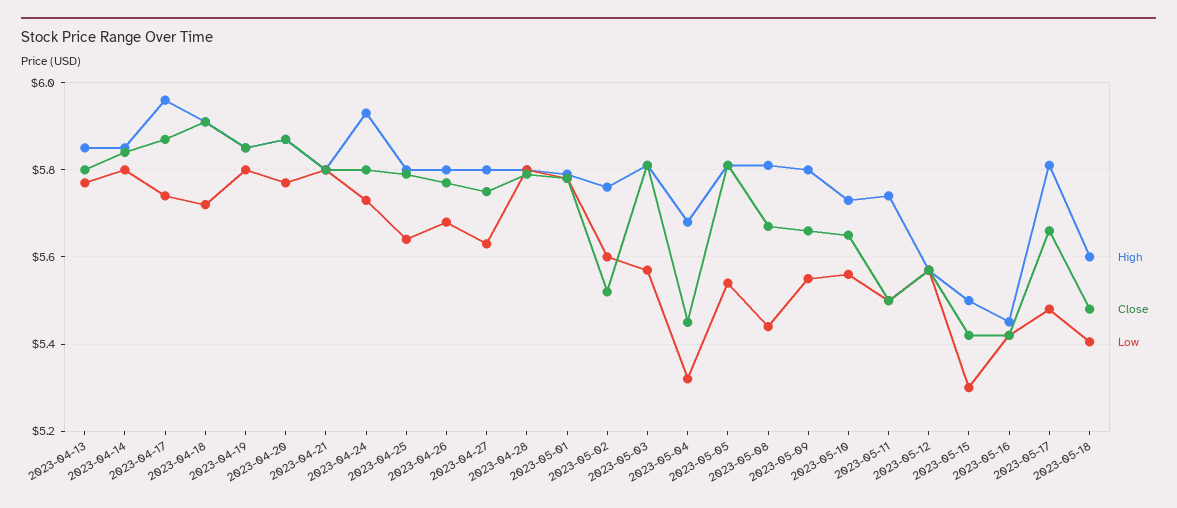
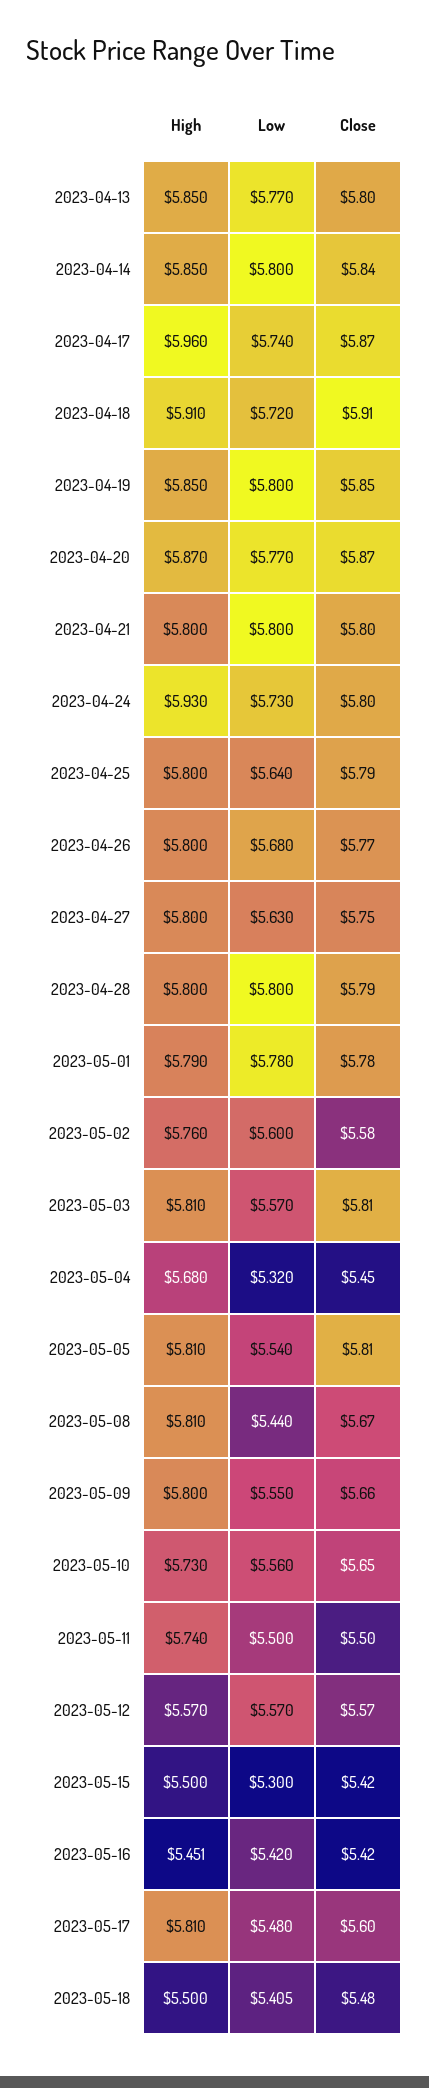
  {
    "High": {
      "2023-04-13": 5.85,
      "2023-04-14": 5.85,
      "2023-04-17": 5.96,
      "2023-04-18": 5.91,
      "2023-04-19": 5.85,
      "2023-04-20": 5.87,
      "2023-04-21": 5.8,
      "2023-04-24": 5.93,
      "2023-04-25": 5.8,
      "2023-04-26": 5.8,
      "2023-04-27": 5.8,
      "2023-04-28": 5.8,
      "2023-05-01": 5.79,
      "2023-05-02": 5.76,
      "2023-05-03": 5.81,
      "2023-05-04": 5.68,
      "2023-05-05": 5.81,
      "2023-05-08": 5.81,
      "2023-05-09": 5.8,
      "2023-05-10": 5.73,
      "2023-05-11": 5.74,
      "2023-05-12": 5.57,
      "2023-05-15": 5.5,
      "2023-05-16": 5.451,
      "2023-05-17": 5.81,
-     "2023-05-18": 5.6
+     "2023-05-18": 5.5
    },
    "Close": {
      "2023-04-13": 5.8,
      "2023-04-14": 5.84,
      "2023-04-17": 5.87,
      "2023-04-18": 5.91,
      "2023-04-19": 5.85,
      "2023-04-20": 5.87,
      "2023-04-21": 5.8,
      "2023-04-24": 5.8,
      "2023-04-25": 5.79,
      "2023-04-26": 5.77,
      "2023-04-27": 5.75,
      "2023-04-28": 5.79,
      "2023-05-01": 5.78,
-     "2023-05-02": 5.52,
+     "2023-05-02": 5.58,
      "2023-05-03": 5.81,
      "2023-05-04": 5.45,
      "2023-05-05": 5.81,
      "2023-05-08": 5.67,
      "2023-05-09": 5.66,
      "2023-05-10": 5.65,
      "2023-05-11": 5.5,
      "2023-05-12": 5.57,
      "2023-05-15": 5.42,
      "2023-05-16": 5.42,
-     "2023-05-17": 5.66,
+     "2023-05-17": 5.6,
      "2023-05-18": 5.48
    },
    "Low": {
      "2023-04-13": 5.77,
      "2023-04-14": 5.8,
      "2023-04-17": 5.74,
      "2023-04-18": 5.72,
      "2023-04-19": 5.8,
      "2023-04-20": 5.77,
      "2023-04-21": 5.8,
      "2023-04-24": 5.73,
      "2023-04-25": 5.64,
      "2023-04-26": 5.68,
      "2023-04-27": 5.63,
      "2023-04-28": 5.8,
      "2023-05-01": 5.78,
      "2023-05-02": 5.6,
      "2023-05-03": 5.57,
      "2023-05-04": 5.32,
      "2023-05-05": 5.54,
      "2023-05-08": 5.44,
      "2023-05-09": 5.55,
      "2023-05-10": 5.56,
      "2023-05-11": 5.5,
      "2023-05-12": 5.57,
      "2023-05-15": 5.3,
      "2023-05-16": 5.42,
      "2023-05-17": 5.48,
      "2023-05-18": 5.405
    }
  }

